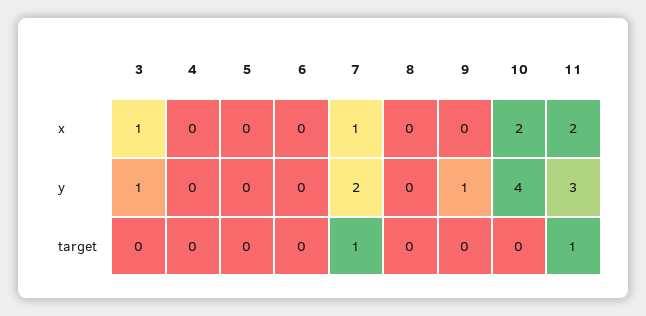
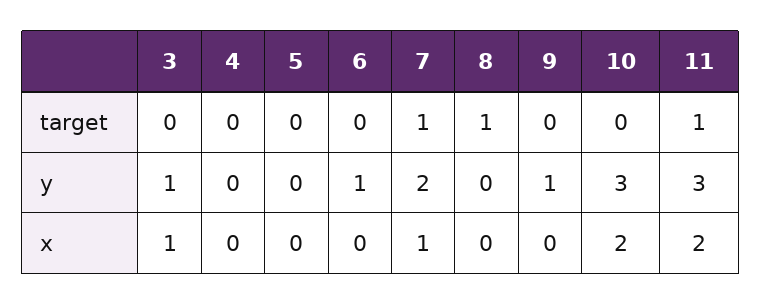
  {
    "3": {
      "x": 1,
      "y": 1,
      "target": 0
    },
    "4": {
      "x": 0,
      "y": 0,
      "target": 0
    },
    "5": {
      "x": 0,
      "y": 0,
      "target": 0
    },
    "6": {
      "x": 0,
-     "y": 0,
+     "y": 1,
      "target": 0
    },
    "7": {
      "x": 1,
      "y": 2,
      "target": 1
    },
    "8": {
      "x": 0,
      "y": 0,
-     "target": 0
+     "target": 1
    },
    "9": {
      "x": 0,
      "y": 1,
      "target": 0
    },
    "10": {
      "x": 2,
-     "y": 4,
+     "y": 3,
      "target": 0
    },
    "11": {
      "x": 2,
      "y": 3,
      "target": 1
    }
  }

